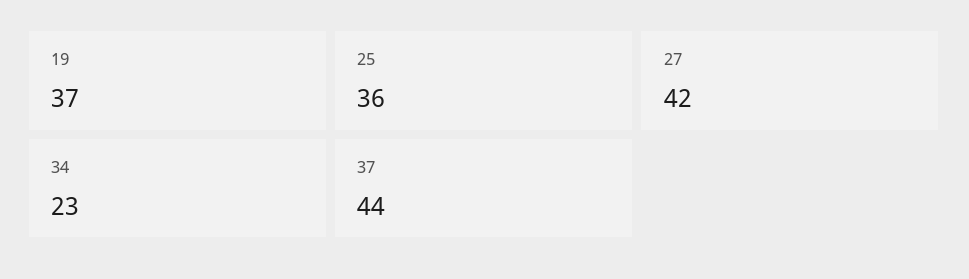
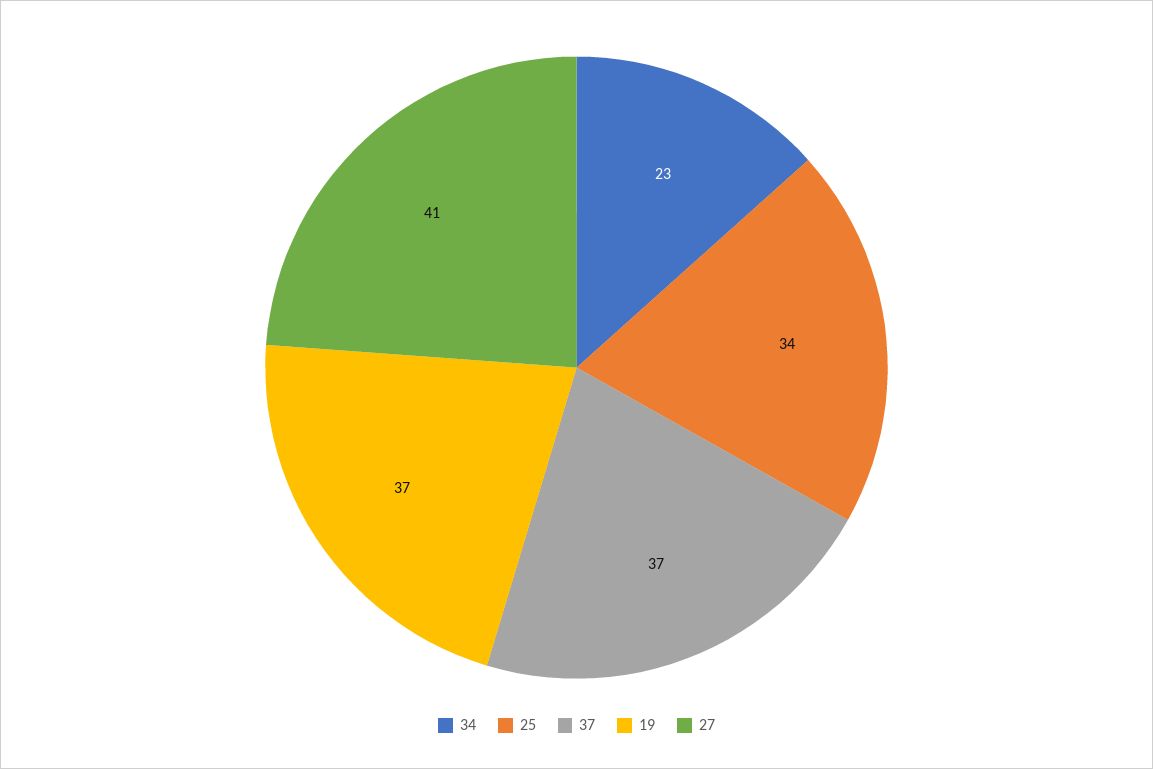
  {
    "19": 37,
-   "25": 36,
+   "25": 34,
-   "27": 42,
+   "27": 41,
    "34": 23,
-   "37": 44
+   "37": 37
  }

